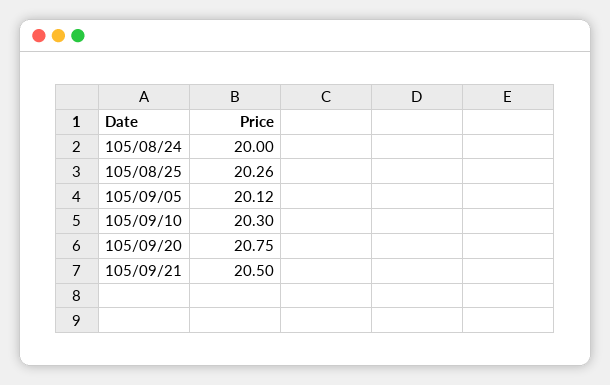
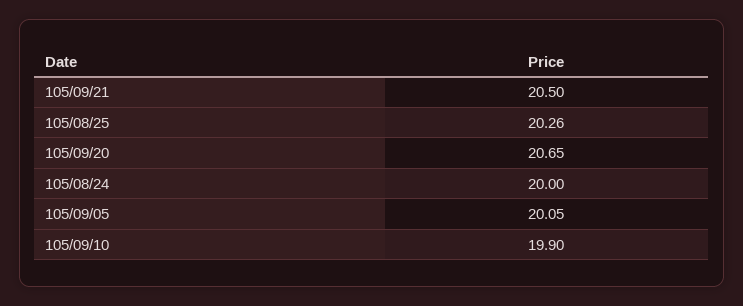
  {
    "105/08/24": 20,
    "105/08/25": 20.26,
-   "105/09/05": 20.12,
+   "105/09/05": 20.05,
-   "105/09/10": 20.3,
+   "105/09/10": 19.9,
-   "105/09/20": 20.75,
+   "105/09/20": 20.65,
    "105/09/21": 20.5
  }

